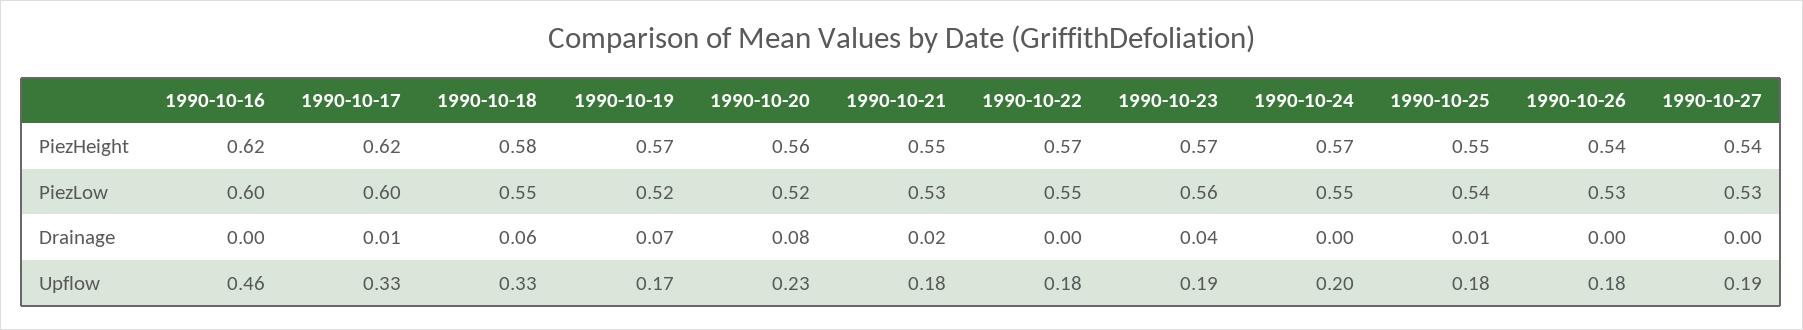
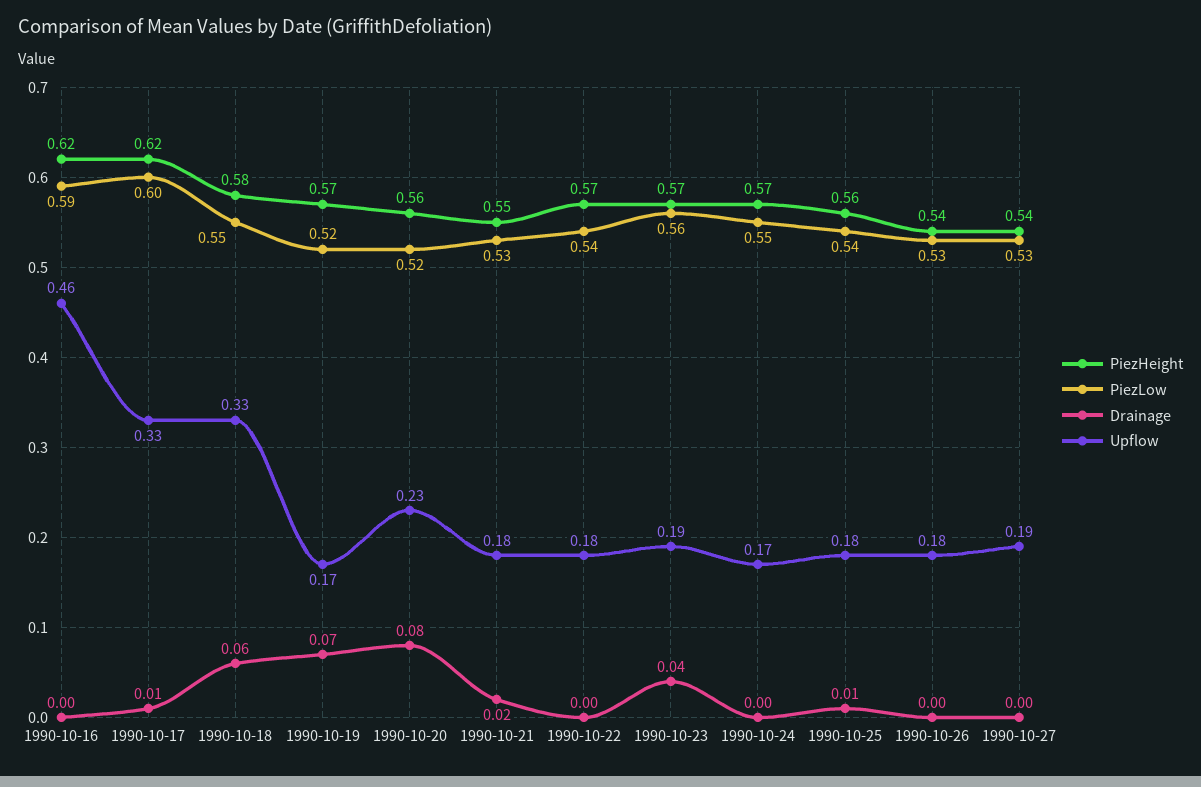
  {
    "PiezHeight": {
      "1990-10-16": 0.62,
      "1990-10-17": 0.62,
      "1990-10-18": 0.58,
      "1990-10-19": 0.57,
      "1990-10-20": 0.56,
      "1990-10-21": 0.55,
      "1990-10-22": 0.57,
      "1990-10-23": 0.57,
      "1990-10-24": 0.57,
-     "1990-10-25": 0.55,
+     "1990-10-25": 0.56,
      "1990-10-26": 0.54,
      "1990-10-27": 0.54
    },
    "PiezLow": {
-     "1990-10-16": 0.6,
+     "1990-10-16": 0.59,
      "1990-10-17": 0.6,
      "1990-10-18": 0.55,
      "1990-10-19": 0.52,
      "1990-10-20": 0.52,
      "1990-10-21": 0.53,
-     "1990-10-22": 0.55,
+     "1990-10-22": 0.54,
      "1990-10-23": 0.56,
      "1990-10-24": 0.55,
      "1990-10-25": 0.54,
      "1990-10-26": 0.53,
      "1990-10-27": 0.53
    },
    "Drainage": {
      "1990-10-16": 0,
      "1990-10-17": 0.01,
      "1990-10-18": 0.06,
      "1990-10-19": 0.07,
      "1990-10-20": 0.08,
      "1990-10-21": 0.02,
      "1990-10-22": 0,
      "1990-10-23": 0.04,
      "1990-10-24": 0,
      "1990-10-25": 0.01,
      "1990-10-26": 0,
      "1990-10-27": 0
    },
    "Upflow": {
      "1990-10-16": 0.46,
      "1990-10-17": 0.33,
      "1990-10-18": 0.33,
      "1990-10-19": 0.17,
      "1990-10-20": 0.23,
      "1990-10-21": 0.18,
      "1990-10-22": 0.18,
      "1990-10-23": 0.19,
-     "1990-10-24": 0.2,
+     "1990-10-24": 0.17,
      "1990-10-25": 0.18,
      "1990-10-26": 0.18,
      "1990-10-27": 0.19
    }
  }

